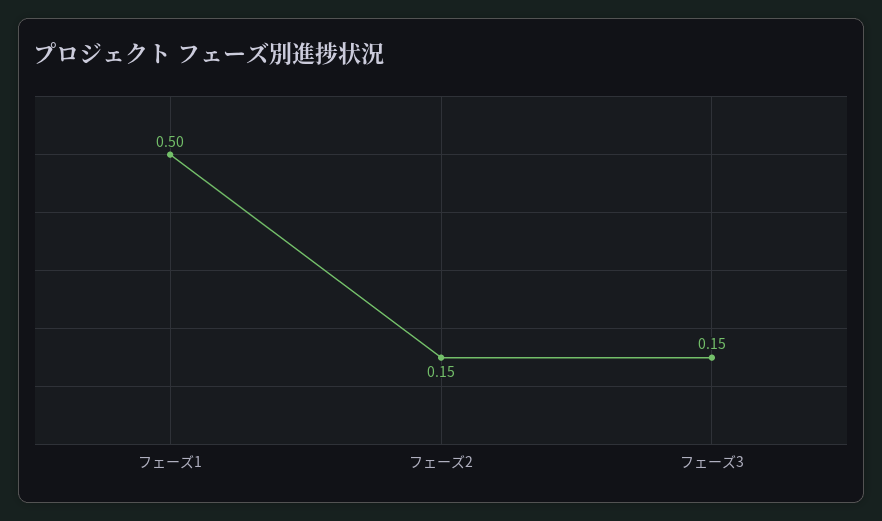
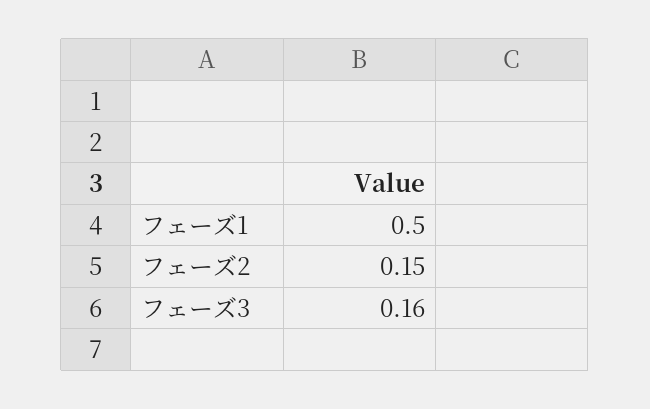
  {
    "フェーズ1": 0.5,
    "フェーズ2": 0.15,
-   "フェーズ3": 0.15
+   "フェーズ3": 0.16
  }

